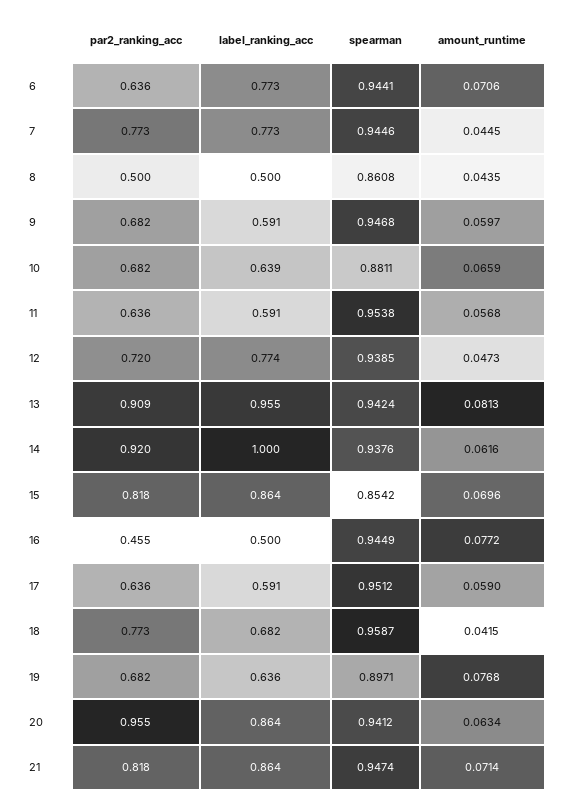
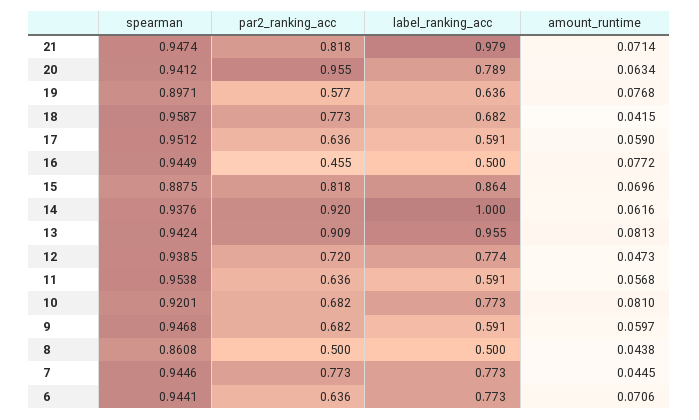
  {
    "par2_ranking_acc": {
      "6": 0.636,
      "7": 0.773,
      "8": 0.5,
      "9": 0.682,
      "10": 0.682,
      "11": 0.636,
      "12": 0.72,
      "13": 0.909,
      "14": 0.92,
      "15": 0.818,
      "16": 0.455,
      "17": 0.636,
      "18": 0.773,
-     "19": 0.682,
+     "19": 0.577,
      "20": 0.955,
      "21": 0.818
    },
    "label_ranking_acc": {
      "6": 0.773,
      "7": 0.773,
      "8": 0.5,
      "9": 0.591,
-     "10": 0.639,
+     "10": 0.773,
      "11": 0.591,
      "12": 0.774,
      "13": 0.955,
      "14": 1,
      "15": 0.864,
      "16": 0.5,
      "17": 0.591,
      "18": 0.682,
      "19": 0.636,
-     "20": 0.864,
+     "20": 0.789,
-     "21": 0.864
+     "21": 0.979
    },
    "spearman": {
      "6": 0.9441,
      "7": 0.9446,
      "8": 0.8608,
      "9": 0.9468,
-     "10": 0.8811,
+     "10": 0.9201,
      "11": 0.9538,
      "12": 0.9385,
      "13": 0.9424,
      "14": 0.9376,
-     "15": 0.8542,
+     "15": 0.8875,
      "16": 0.9449,
      "17": 0.9512,
      "18": 0.9587,
      "19": 0.8971,
      "20": 0.9412,
      "21": 0.9474
    },
    "amount_runtime": {
      "6": 0.0706,
      "7": 0.0445,
-     "8": 0.0435,
+     "8": 0.0438,
      "9": 0.0597,
-     "10": 0.0659,
+     "10": 0.081,
      "11": 0.0568,
      "12": 0.0473,
      "13": 0.0813,
      "14": 0.0616,
      "15": 0.0696,
      "16": 0.0772,
      "17": 0.059,
      "18": 0.0415,
      "19": 0.0768,
      "20": 0.0634,
      "21": 0.0714
    }
  }

